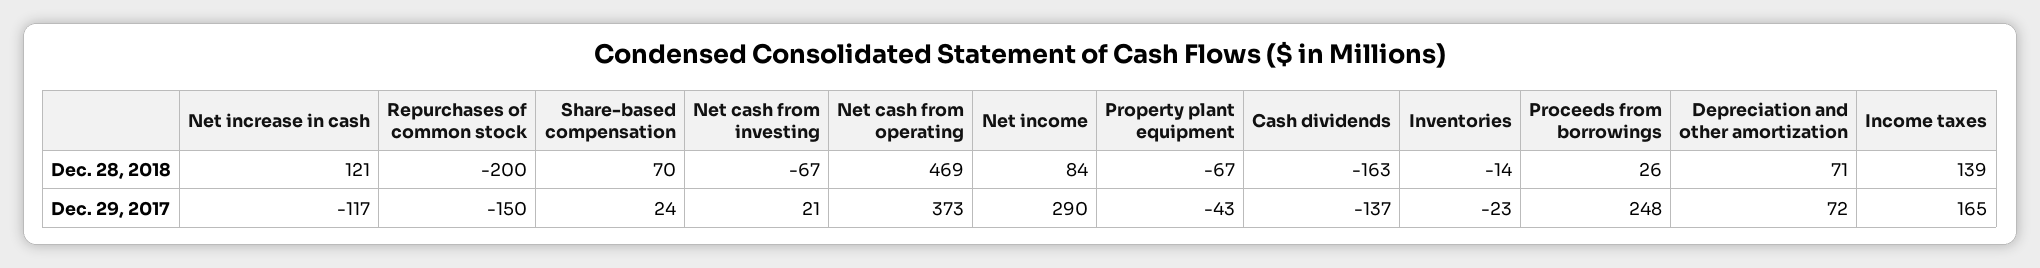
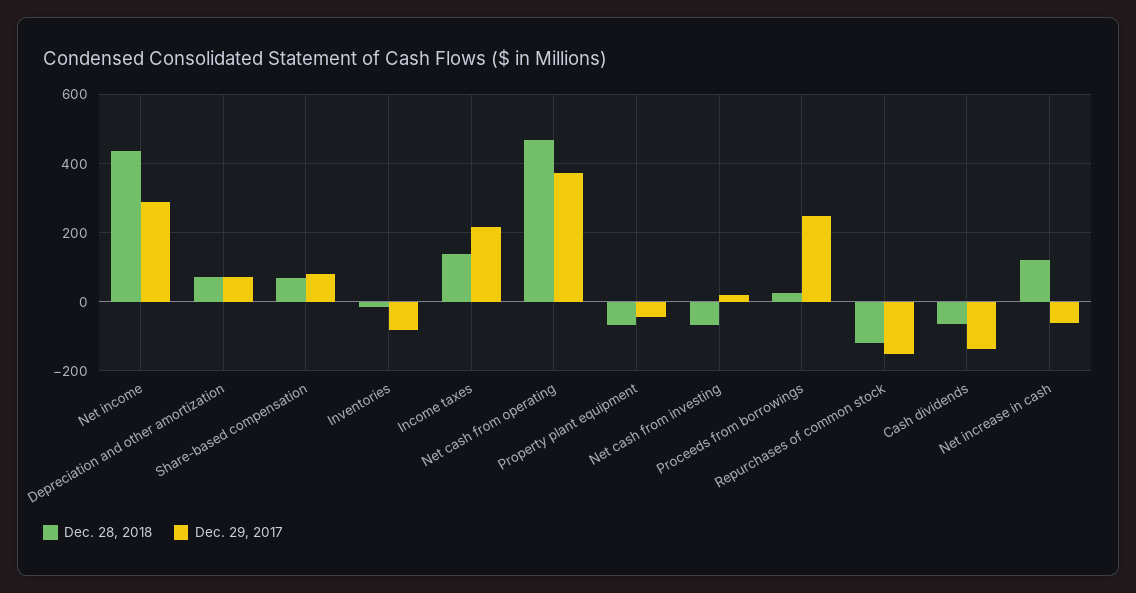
  {
    "Dec. 28, 2018": {
      "Net increase in cash": 121,
-     "Repurchases of common stock": -200,
+     "Repurchases of common stock": -120,
      "Share-based compensation": 70,
      "Net cash from investing": -67,
      "Net cash from operating": 469,
-     "Net income": 84,
+     "Net income": 440,
      "Property plant equipment": -67,
-     "Cash dividends": -163,
+     "Cash dividends": -60,
      "Inventories": -14,
      "Proceeds from borrowings": 26,
      "Depreciation and other amortization": 71,
      "Income taxes": 139
    },
    "Dec. 29, 2017": {
-     "Net increase in cash": -117,
+     "Net increase in cash": -60,
      "Repurchases of common stock": -150,
-     "Share-based compensation": 24,
+     "Share-based compensation": 80,
      "Net cash from investing": 21,
      "Net cash from operating": 373,
      "Net income": 290,
      "Property plant equipment": -43,
      "Cash dividends": -137,
-     "Inventories": -23,
+     "Inventories": -80,
      "Proceeds from borrowings": 248,
      "Depreciation and other amortization": 72,
-     "Income taxes": 165
+     "Income taxes": 220
    }
  }

